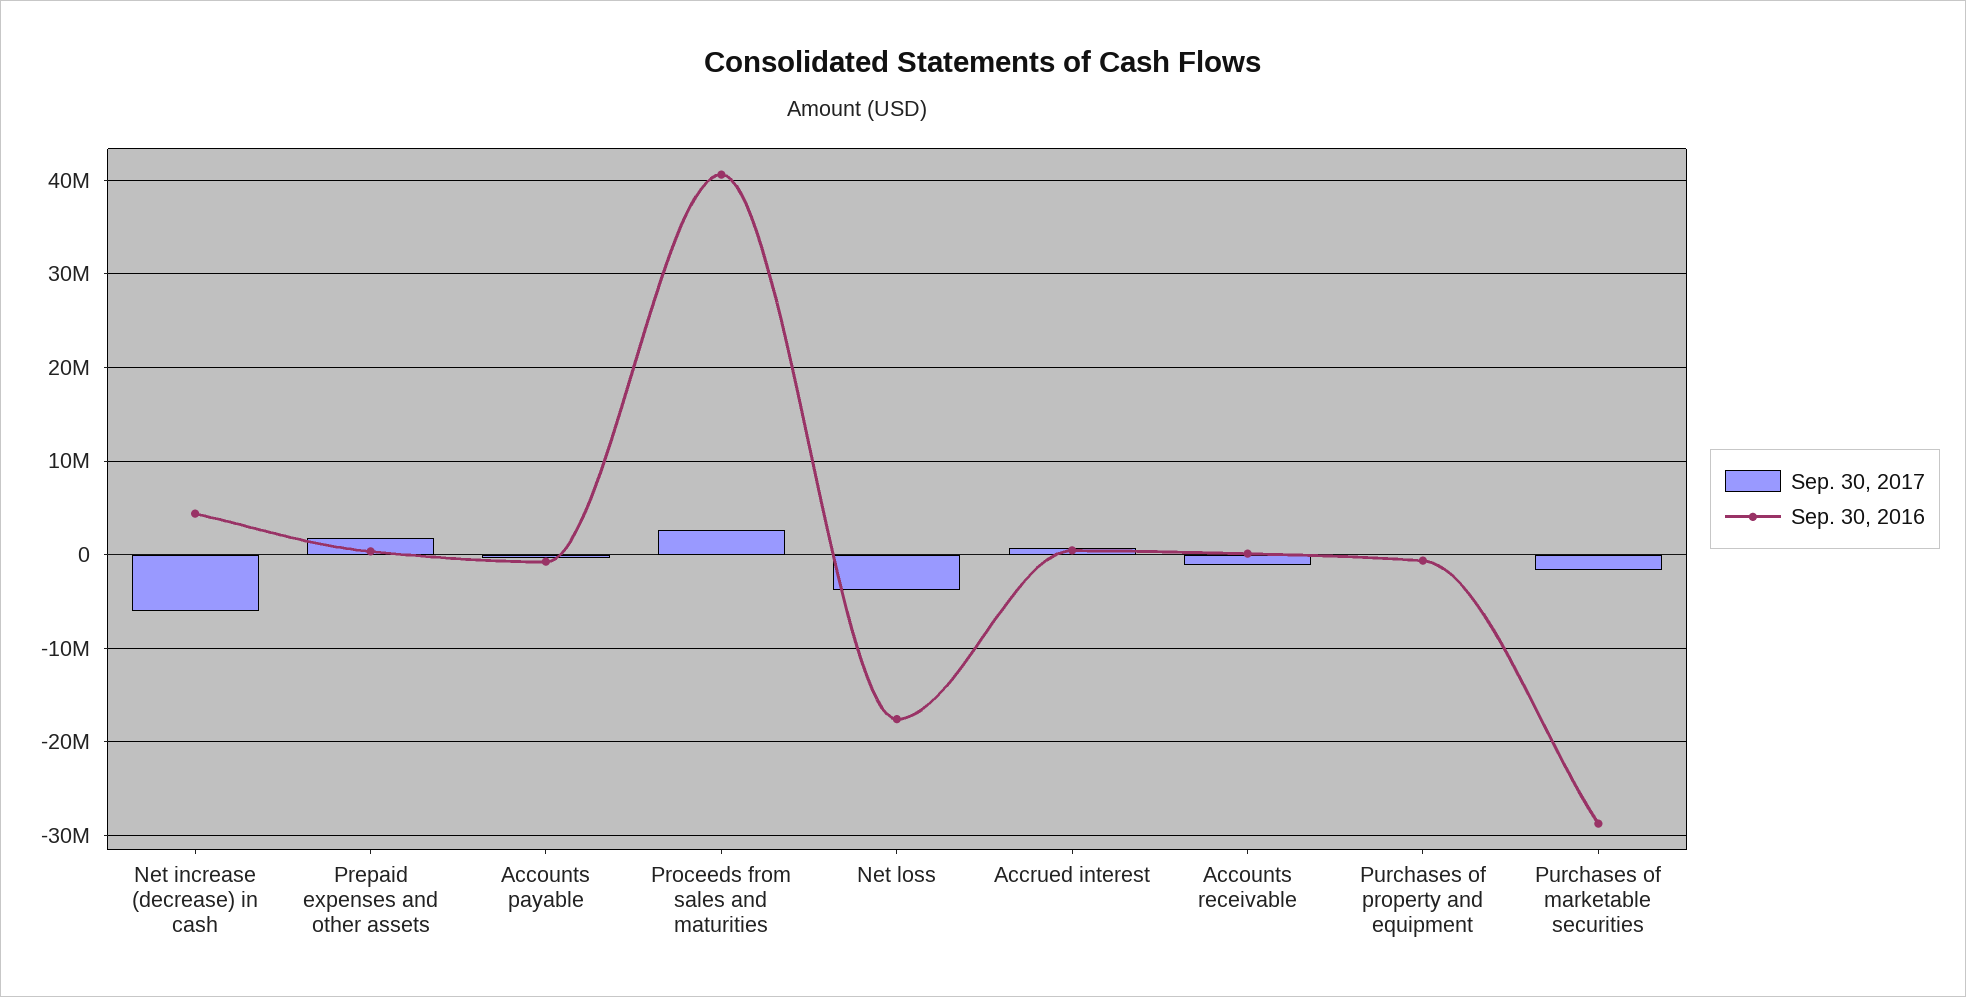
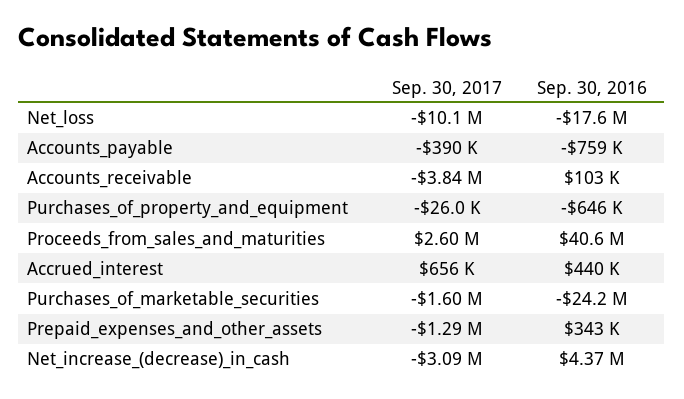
  {
    "Sep. 30, 2017": {
-     "Net increase (decrease) in cash": -6000000,
+     "Net increase (decrease) in cash": -3090000,
-     "Prepaid expenses and other assets": 2000000,
+     "Prepaid expenses and other assets": -1290000,
      "Accounts payable": -390000,
      "Proceeds from sales and maturities": 2600000,
-     "Net loss": -4000000,
+     "Net loss": -10100000,
      "Accrued interest": 656000,
-     "Accounts receivable": -1000000,
+     "Accounts receivable": -3840000,
      "Purchases of property and equipment": -26000,
      "Purchases of marketable securities": -1600000
    },
    "Sep. 30, 2016": {
      "Net increase (decrease) in cash": 4370000,
      "Prepaid expenses and other assets": 343000,
      "Accounts payable": -759000,
      "Proceeds from sales and maturities": 40600000,
      "Net loss": -17600000,
      "Accrued interest": 440000,
      "Accounts receivable": 103000,
      "Purchases of property and equipment": -646000,
-     "Purchases of marketable securities": -29000000
+     "Purchases of marketable securities": -24200000
    }
  }

